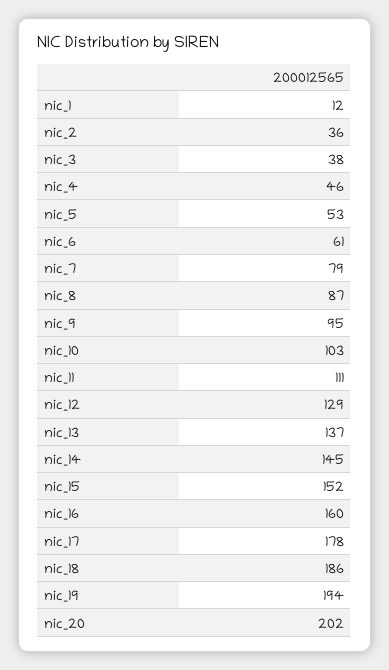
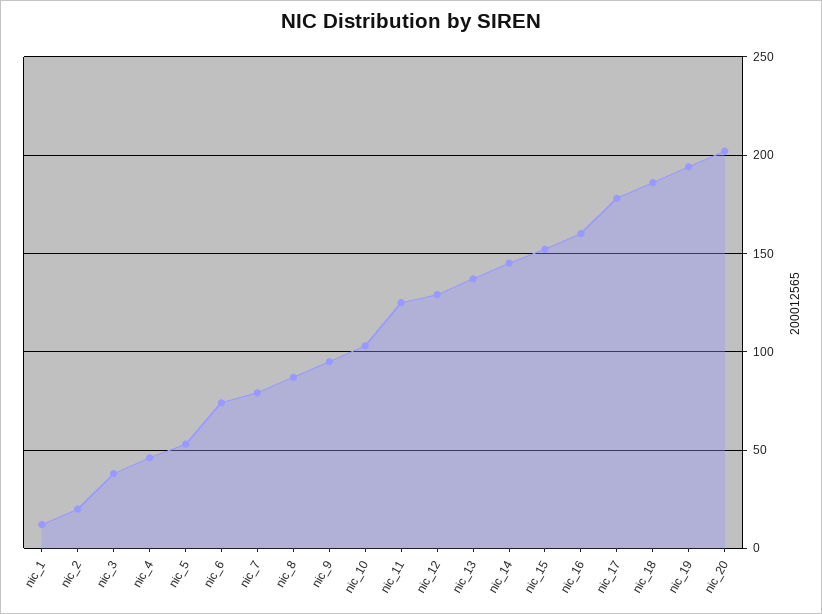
  {
    "nic_1": 12,
-   "nic_2": 36,
+   "nic_2": 20,
    "nic_3": 38,
    "nic_4": 46,
    "nic_5": 53,
-   "nic_6": 61,
+   "nic_6": 75,
    "nic_7": 79,
    "nic_8": 87,
    "nic_9": 95,
    "nic_10": 103,
-   "nic_11": 111,
+   "nic_11": 125,
    "nic_12": 129,
    "nic_13": 137,
    "nic_14": 145,
    "nic_15": 152,
    "nic_16": 160,
    "nic_17": 178,
    "nic_18": 186,
    "nic_19": 194,
    "nic_20": 202
  }

